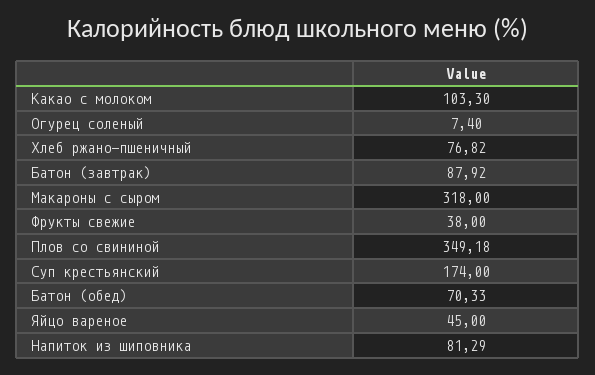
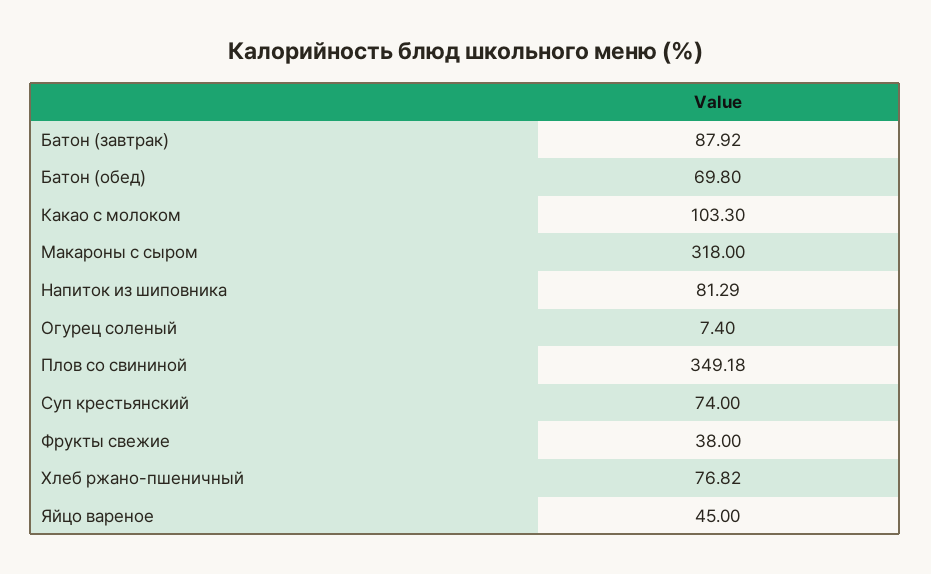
  {
    "Какао с молоком": 103.3,
    "Огурец соленый": 7.4,
    "Хлеб ржано-пшеничный": 76.82,
    "Батон (завтрак)": 87.92,
    "Макароны с сыром": 318,
    "Фрукты свежие": 38,
    "Плов со свининой": 349.18,
-   "Суп крестьянский": 174,
+   "Суп крестьянский": 74,
-   "Батон (обед)": 70.33,
+   "Батон (обед)": 69.8,
    "Яйцо вареное": 45,
    "Напиток из шиповника": 81.29
  }

